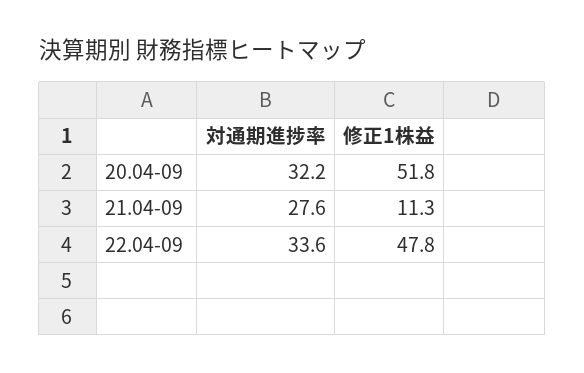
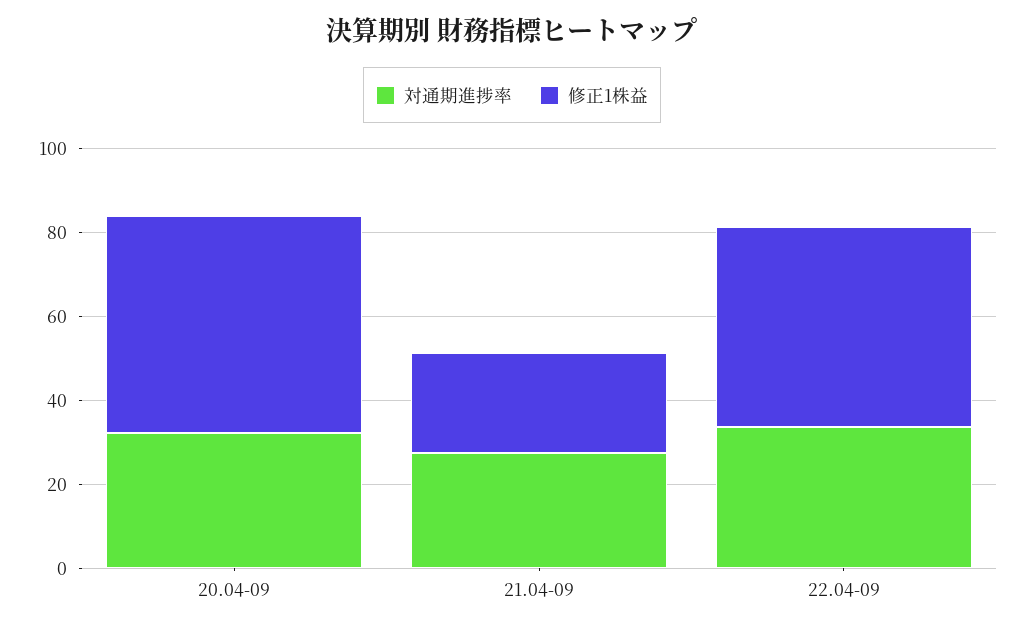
  {
    "対通期進捗率": {
      "20.04-09": 32.2,
      "21.04-09": 27.6,
      "22.04-09": 33.6
    },
    "修正1株益": {
      "20.04-09": 51.8,
-     "21.04-09": 11.3,
+     "21.04-09": 25,
      "22.04-09": 47.8
    }
  }

